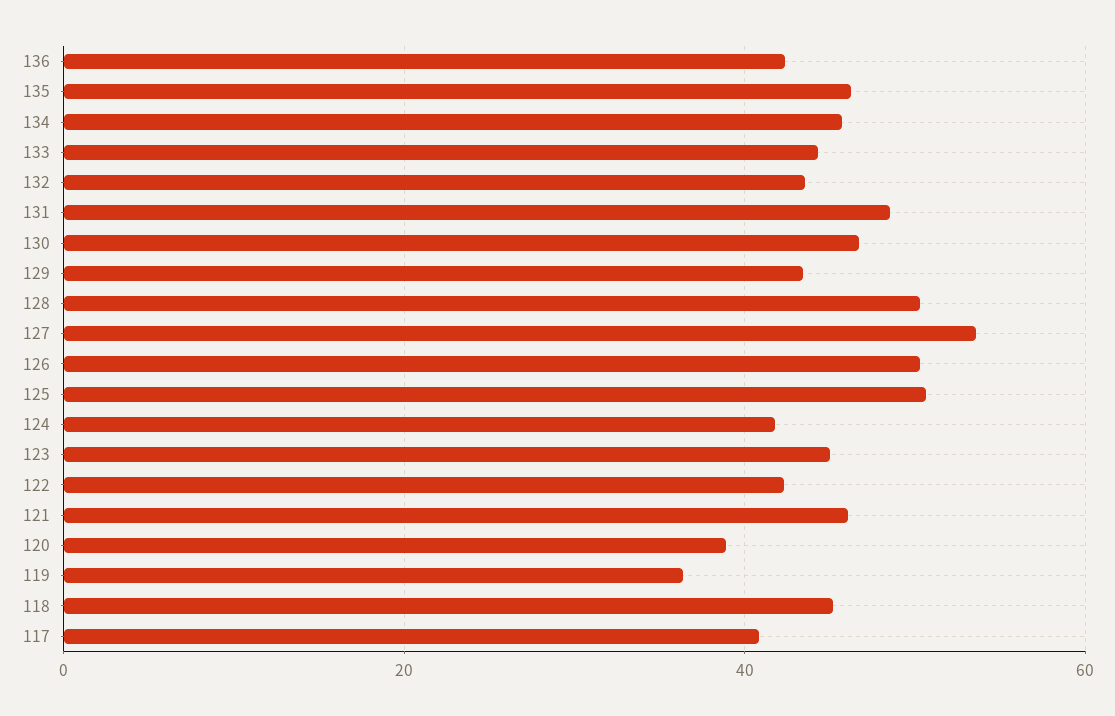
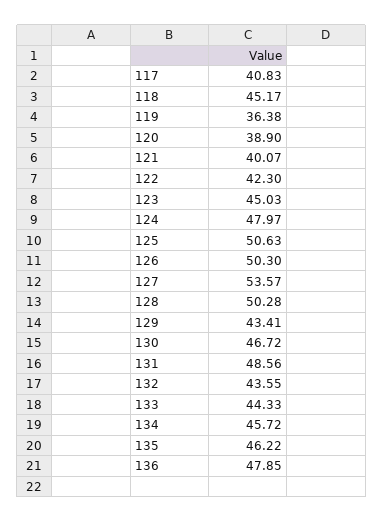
  {
-   "136": 42,
+   "136": 47.85,
    "135": 46.22,
    "134": 45.72,
    "133": 44.33,
    "132": 43.55,
    "131": 48.56,
    "130": 46.72,
    "129": 43.41,
    "128": 50.28,
    "127": 53.57,
    "126": 50.3,
    "125": 50.63,
-   "124": 42,
+   "124": 47.97,
    "123": 45.03,
    "122": 42.3,
-   "121": 46,
+   "121": 40.07,
    "120": 38.9,
    "119": 36.38,
    "118": 45.17,
    "117": 40.83
  }

